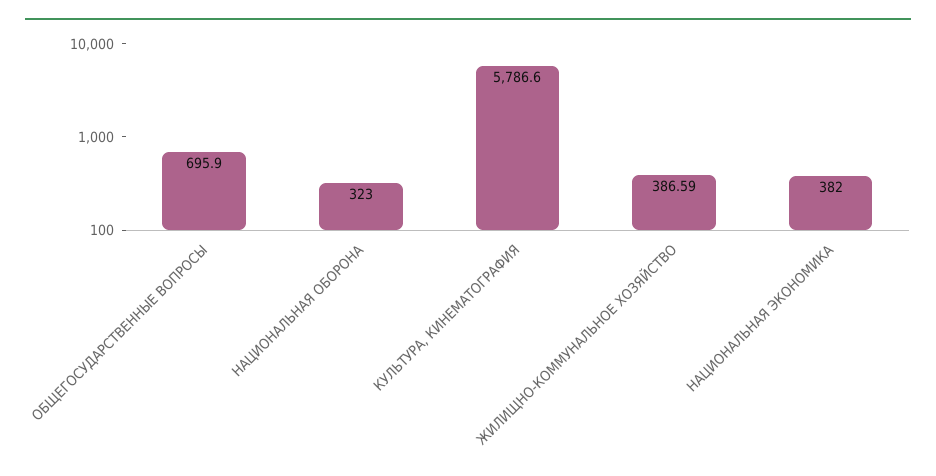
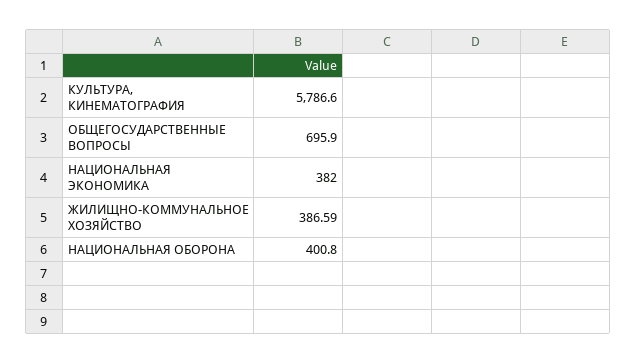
  {
    "ОБЩЕГОСУДАРСТВЕННЫЕ ВОПРОСЫ": 695.9,
-   "НАЦИОНАЛЬНАЯ ОБОРОНА": 323,
+   "НАЦИОНАЛЬНАЯ ОБОРОНА": 400.8,
    "КУЛЬТУРА, КИНЕМАТОГРАФИЯ": 5786.6,
    "ЖИЛИЩНО-КОММУНАЛЬНОЕ ХОЗЯЙСТВО": 386.59,
    "НАЦИОНАЛЬНАЯ ЭКОНОМИКА": 382
  }

